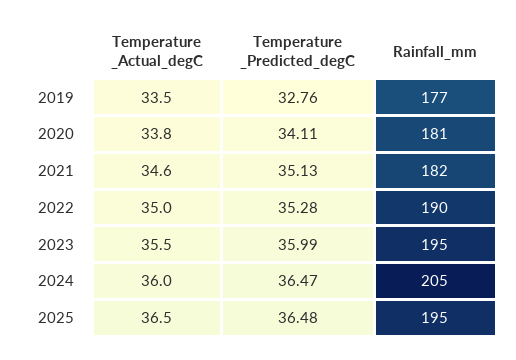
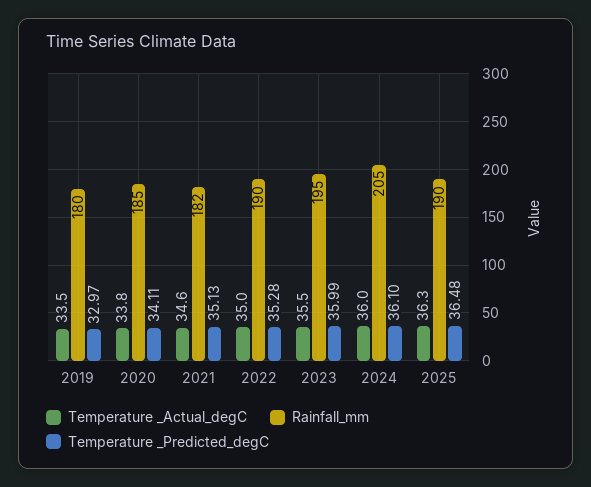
  {
    "Temperature _Actual_degC": {
      "2019": 33.5,
      "2020": 33.8,
      "2021": 34.6,
      "2022": 35,
      "2023": 35.5,
      "2024": 36,
-     "2025": 36.5
+     "2025": 36.3
    },
    "Temperature _Predicted_degC": {
-     "2019": 32.76,
+     "2019": 32.97,
      "2020": 34.11,
      "2021": 35.13,
      "2022": 35.28,
      "2023": 35.99,
-     "2024": 36.47,
+     "2024": 36.1,
      "2025": 36.48
    },
    "Rainfall_mm": {
-     "2019": 177,
+     "2019": 180,
-     "2020": 181,
+     "2020": 185,
      "2021": 182,
      "2022": 190,
      "2023": 195,
      "2024": 205,
-     "2025": 195
+     "2025": 190
    }
  }

